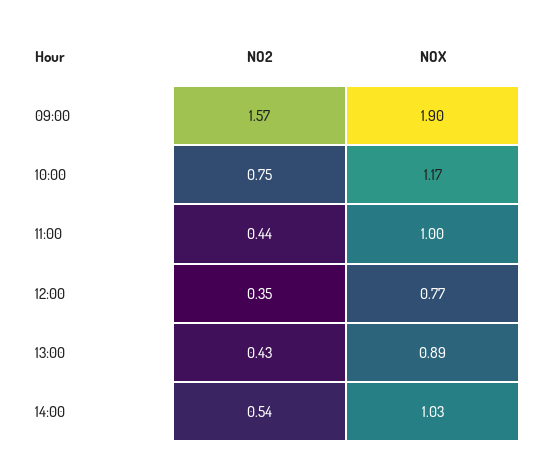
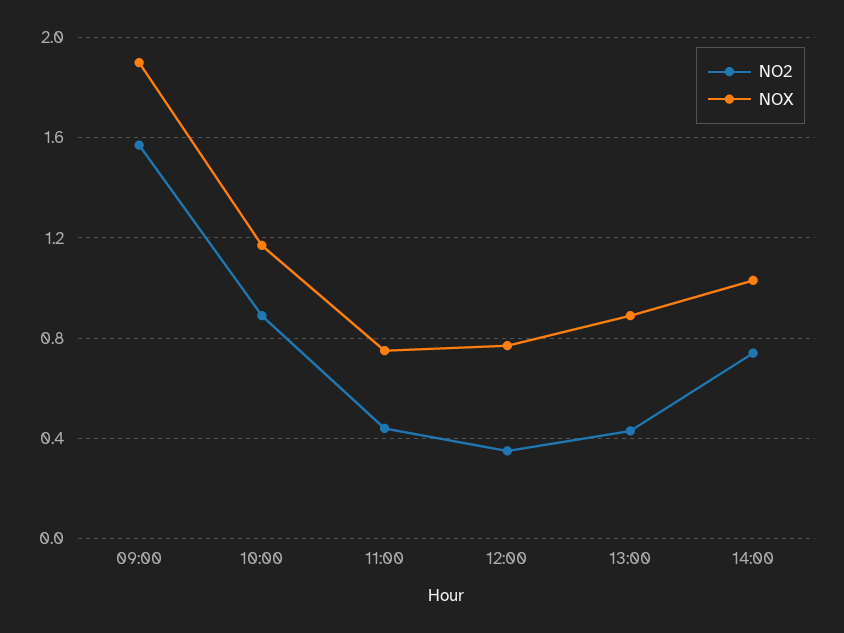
  {
    "NO2": {
      "09:00": 1.57,
-     "10:00": 0.75,
+     "10:00": 0.9,
      "11:00": 0.44,
      "12:00": 0.35,
      "13:00": 0.43,
-     "14:00": 0.54
+     "14:00": 0.75
    },
    "NOX": {
      "09:00": 1.9,
      "10:00": 1.17,
-     "11:00": 1,
+     "11:00": 0.75,
      "12:00": 0.77,
      "13:00": 0.89,
      "14:00": 1.03
    }
  }

